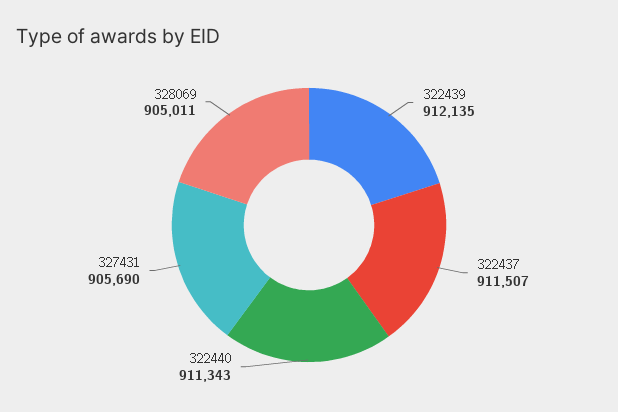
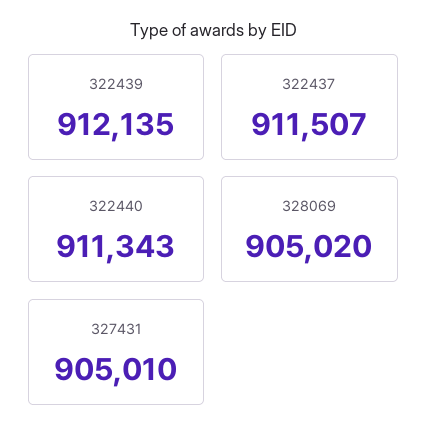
  {
    "322439": 912135,
    "322437": 911507,
    "322440": 911343,
-   "327431": 905690,
+   "327431": 905010,
-   "328069": 905011
+   "328069": 905020
  }

